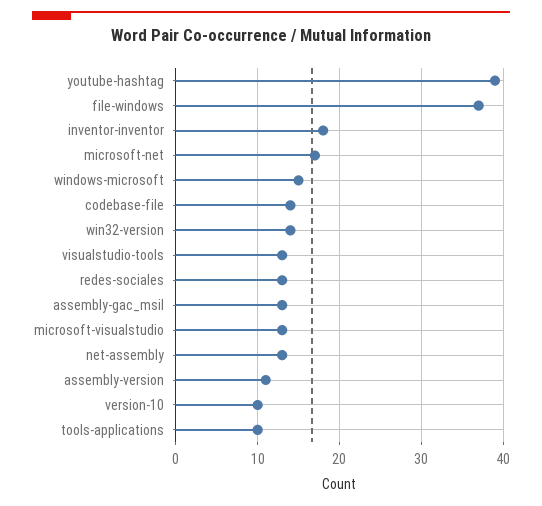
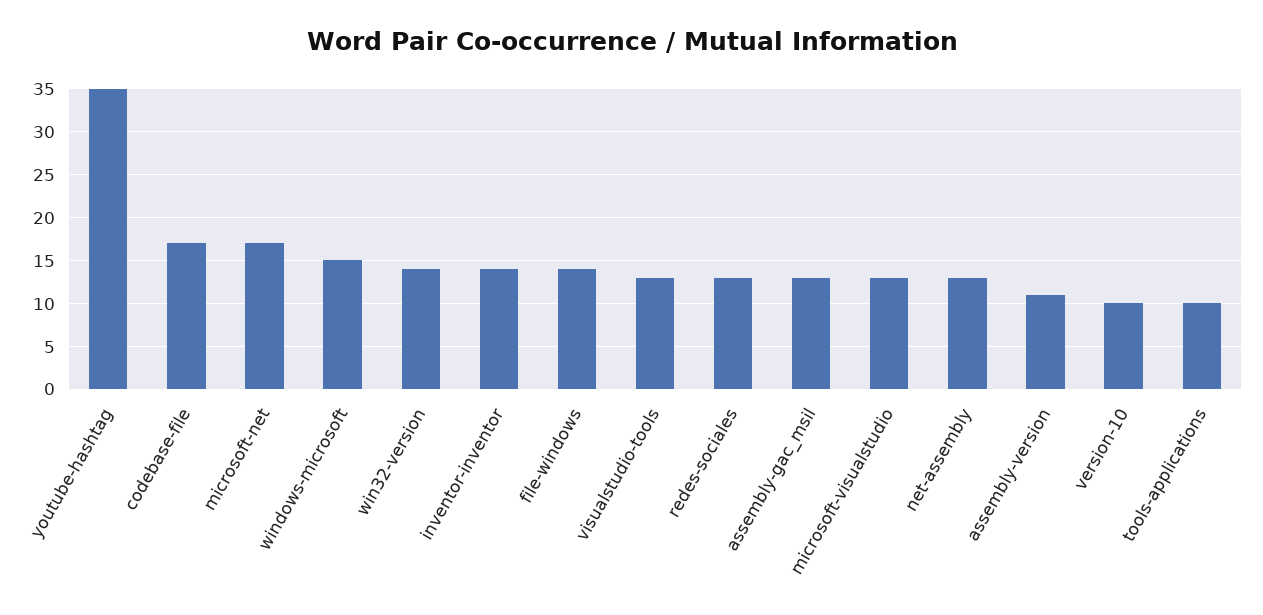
  {
-   "youtube-hashtag": 39,
+   "youtube-hashtag": 35,
-   "file-windows": 37,
+   "file-windows": 14,
-   "inventor-inventor": 18,
+   "inventor-inventor": 14,
    "microsoft-net": 17,
    "windows-microsoft": 15,
-   "codebase-file": 14,
+   "codebase-file": 17,
    "win32-version": 14,
    "visualstudio-tools": 13,
    "redes-sociales": 13,
    "assembly-gac_msil": 13,
    "microsoft-visualstudio": 13,
    "net-assembly": 13,
    "assembly-version": 11,
    "version-10": 10,
    "tools-applications": 10
  }

